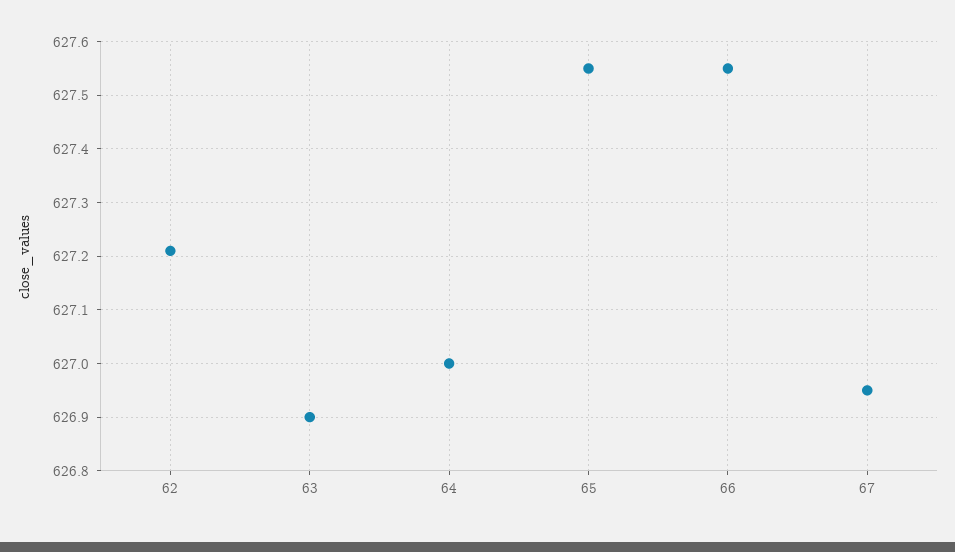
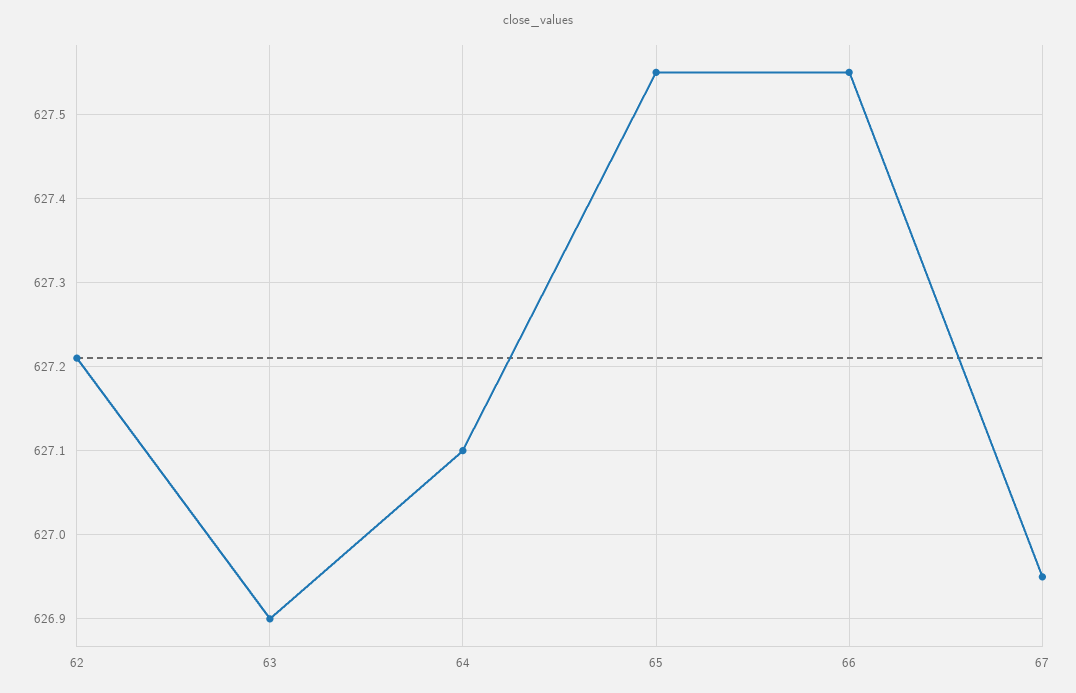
  {
    "62": 627.21,
    "63": 626.9,
-   "64": 627,
+   "64": 627.1,
    "65": 627.55,
    "66": 627.55,
    "67": 626.95
  }

